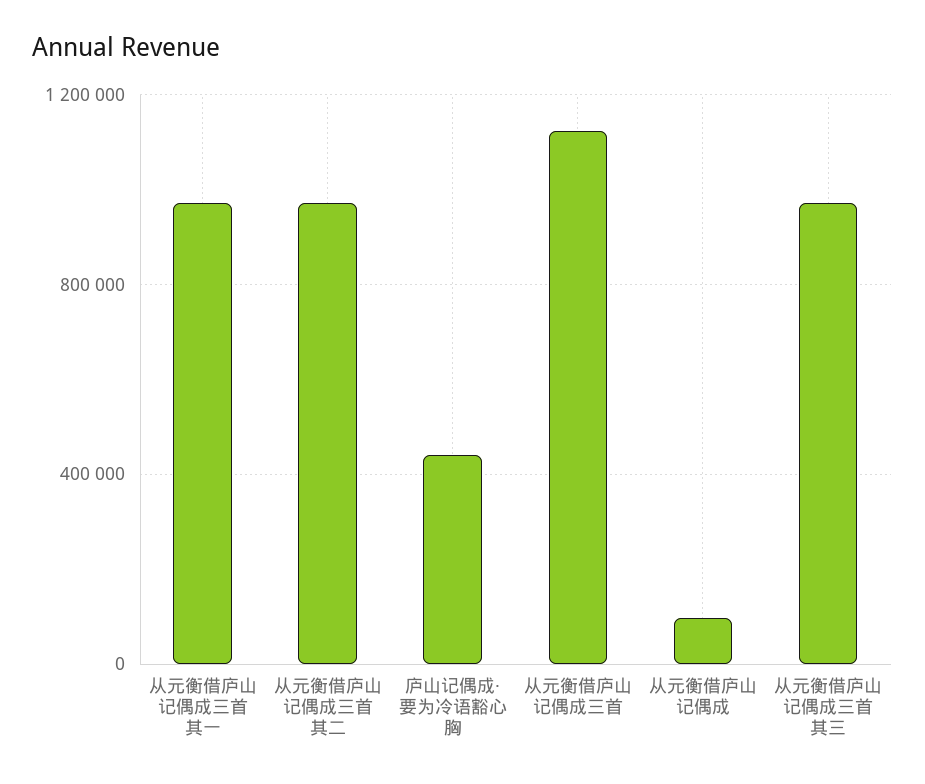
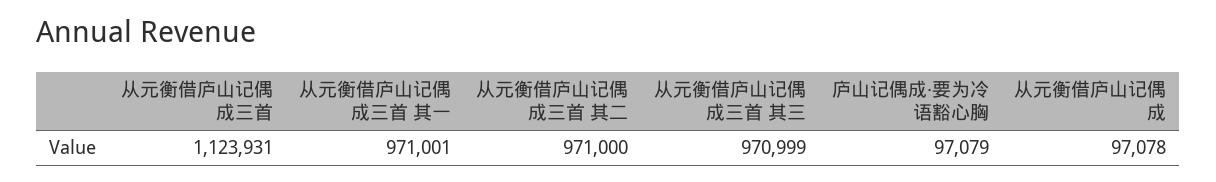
  {
    "从元衡借庐山记偶成三首 其一": 971001,
    "从元衡借庐山记偶成三首 其二": 971000,
-   "庐山记偶成·要为冷语豁心胸": 450000,
+   "庐山记偶成·要为冷语豁心胸": 97079,
    "从元衡借庐山记偶成三首": 1123931,
    "从元衡借庐山记偶成": 97078,
    "从元衡借庐山记偶成三首 其三": 970999
  }

